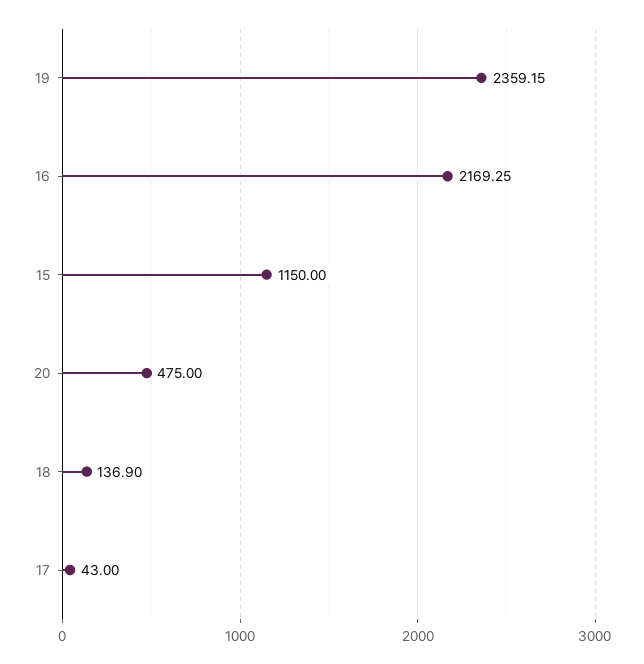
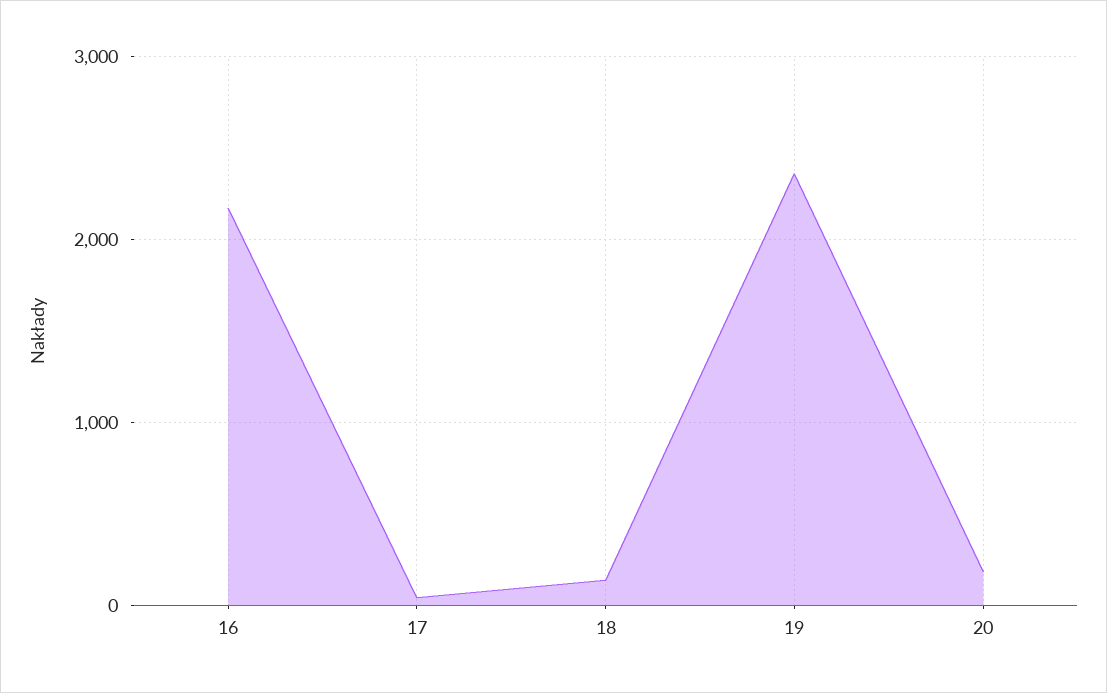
  {
    "19": 2359.15,
    "16": 2169.25,
-   "15": 1150,
-   "20": 475,
+   "20": 200,
    "18": 136.9,
    "17": 43
  }

